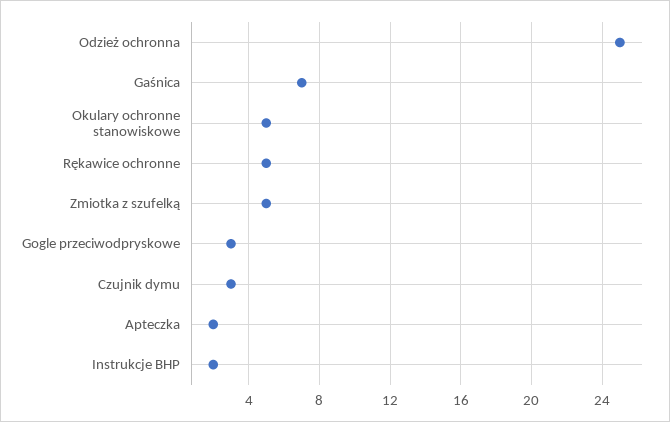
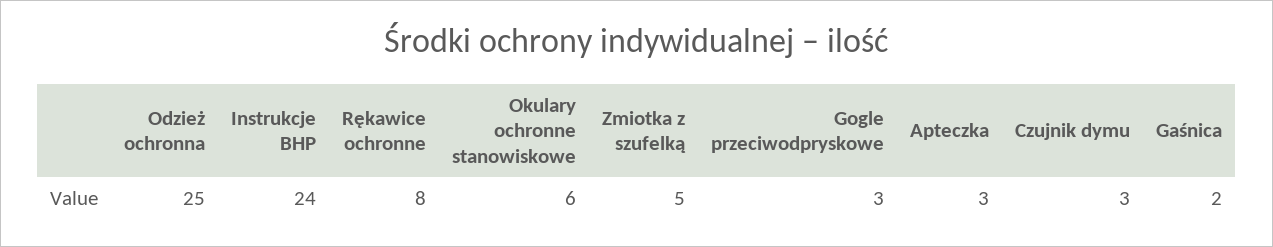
  {
    "Odzież ochronna": 25,
-   "Gaśnica": 7,
+   "Gaśnica": 2,
-   "Okulary ochronne stanowiskowe": 5,
+   "Okulary ochronne stanowiskowe": 6,
-   "Rękawice ochronne": 5,
+   "Rękawice ochronne": 8,
    "Zmiotka z szufelką": 5,
    "Gogle przeciwodpryskowe": 3,
    "Czujnik dymu": 3,
-   "Apteczka": 2,
+   "Apteczka": 3,
-   "Instrukcje BHP": 2
+   "Instrukcje BHP": 24
  }

